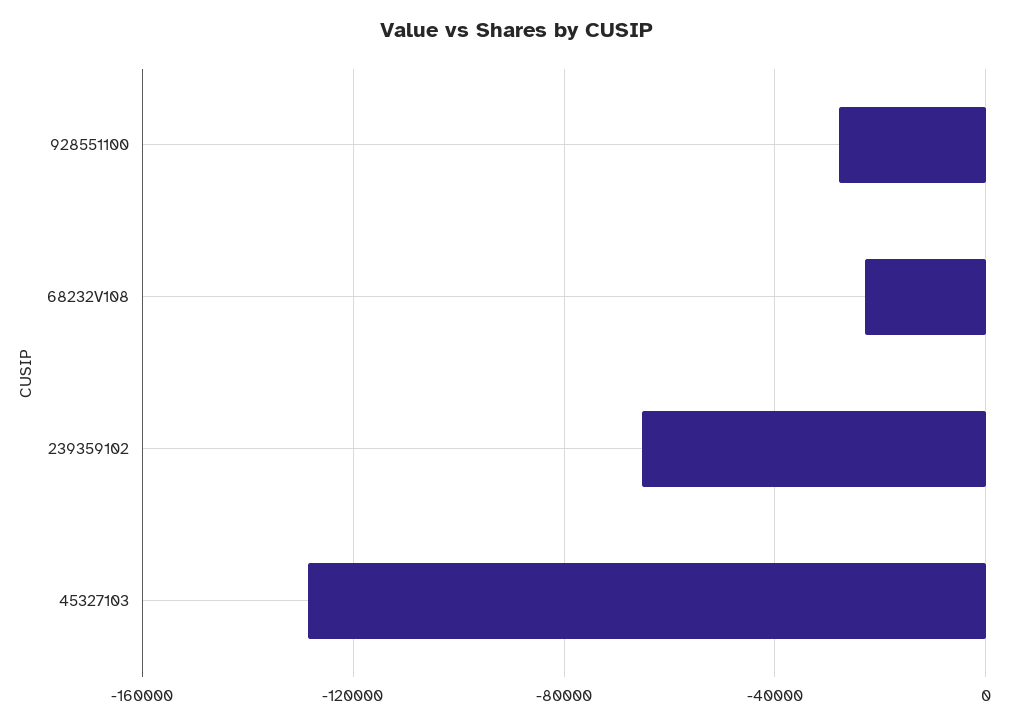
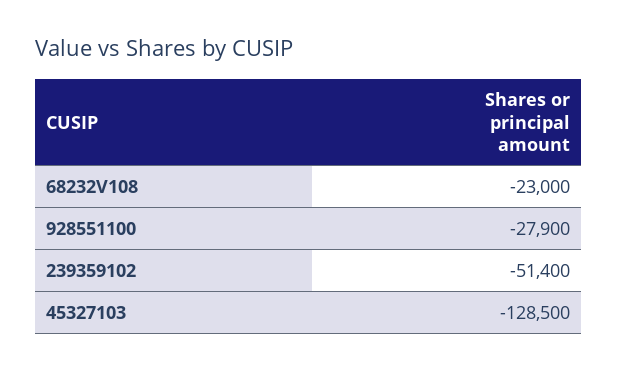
  {
    "928551100": -27900,
    "68232V108": -23000,
-   "239359102": -65000,
+   "239359102": -51400,
    "45327103": -128500
  }

